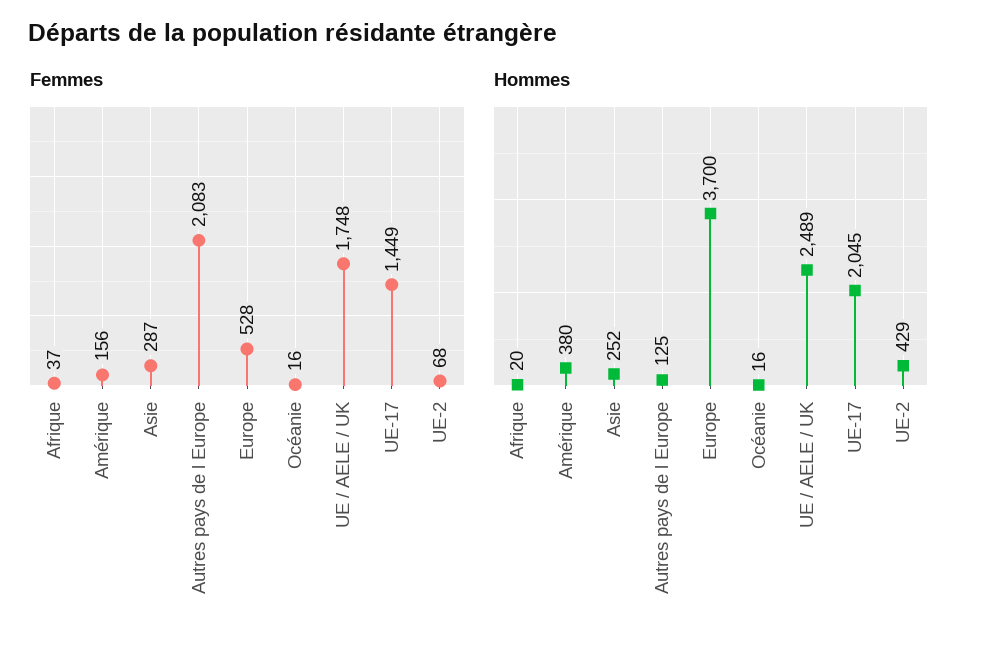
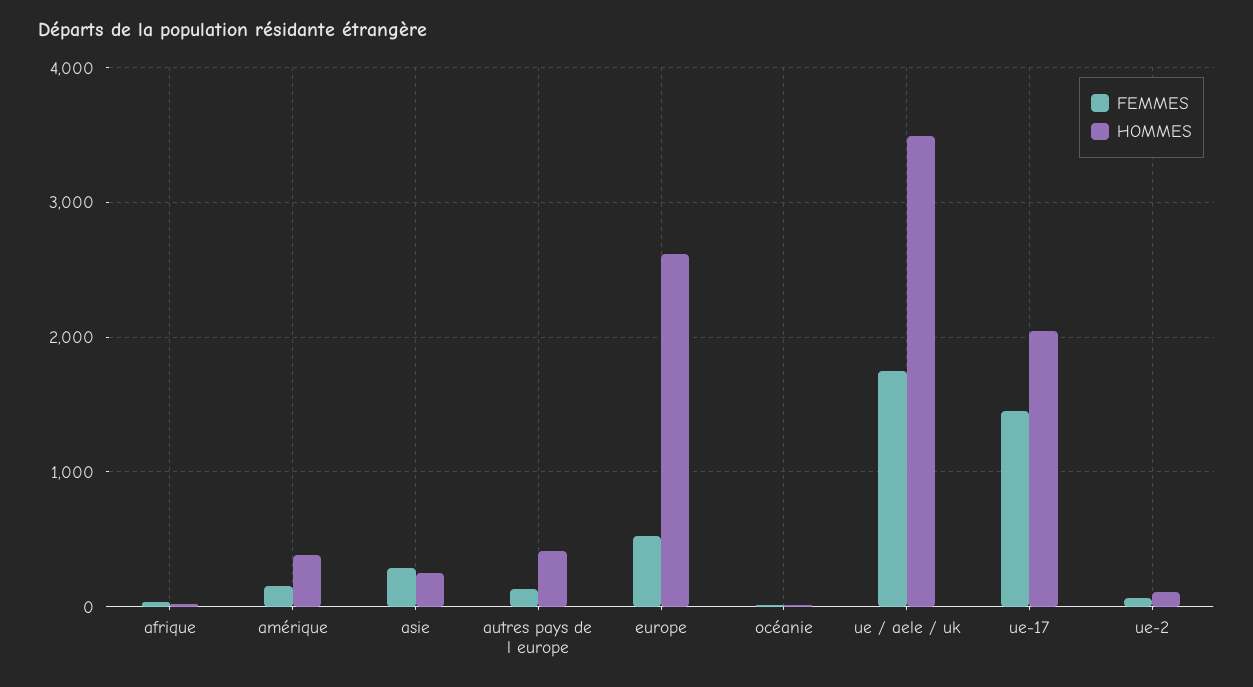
  {
    "Femmes": {
      "Afrique": 37,
      "Amérique": 156,
      "Asie": 287,
-     "Autres pays de l Europe": 2083,
+     "Autres pays de l Europe": 100,
      "Europe": 528,
      "Océanie": 16,
      "UE / AELE / UK": 1748,
      "UE-17": 1449,
      "UE-2": 68
    },
    "Hommes": {
      "Afrique": 20,
      "Amérique": 380,
      "Asie": 252,
-     "Autres pays de l Europe": 125,
+     "Autres pays de l Europe": 400,
-     "Europe": 3700,
+     "Europe": 2600,
      "Océanie": 16,
-     "UE / AELE / UK": 2489,
+     "UE / AELE / UK": 3500,
      "UE-17": 2045,
-     "UE-2": 429
+     "UE-2": 100
    }
  }

